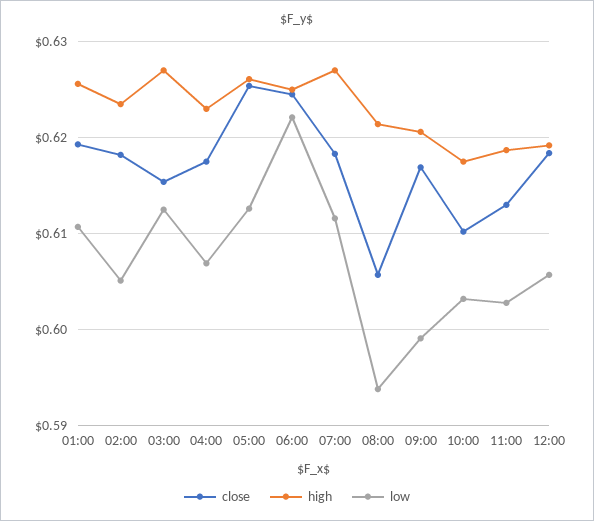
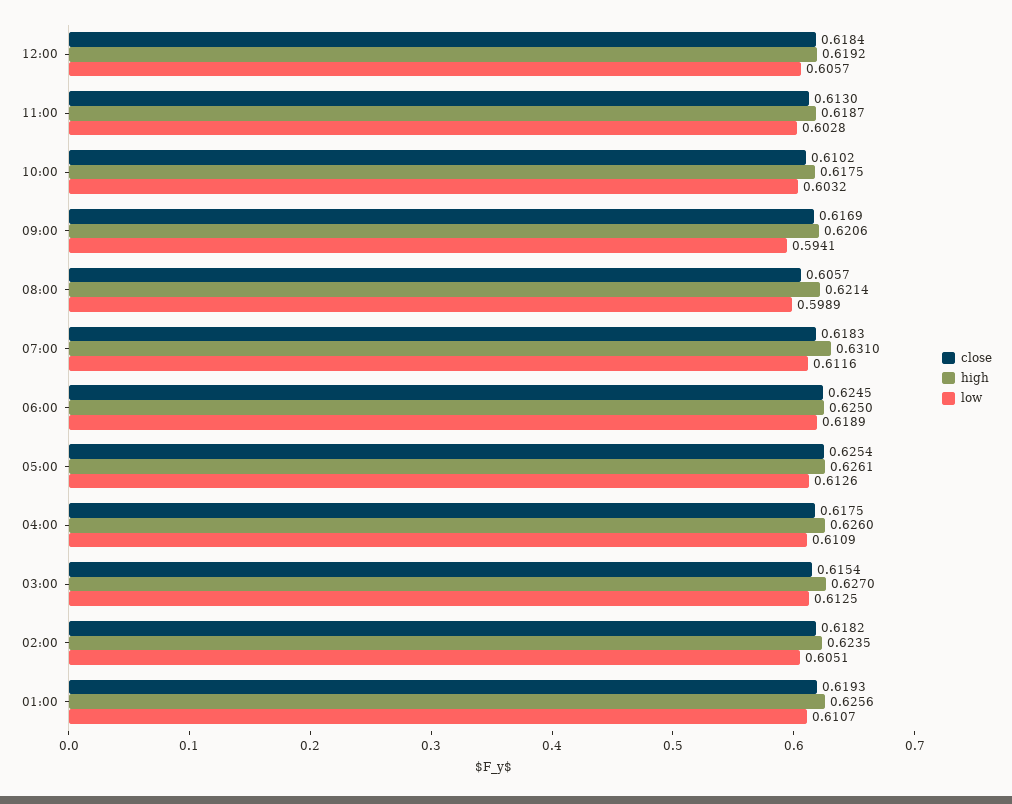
  {
    "close": {
      "01:00": 0.6193,
      "02:00": 0.6182,
      "03:00": 0.6154,
      "04:00": 0.6175,
      "05:00": 0.6254,
      "06:00": 0.6245,
      "07:00": 0.6183,
      "08:00": 0.6057,
      "09:00": 0.6169,
      "10:00": 0.6102,
      "11:00": 0.613,
      "12:00": 0.6184
    },
    "high": {
      "01:00": 0.6256,
      "02:00": 0.6235,
      "03:00": 0.627,
-     "04:00": 0.623,
+     "04:00": 0.626,
      "05:00": 0.6261,
      "06:00": 0.625,
-     "07:00": 0.627,
+     "07:00": 0.631,
      "08:00": 0.6214,
      "09:00": 0.6206,
      "10:00": 0.6175,
      "11:00": 0.6187,
      "12:00": 0.6192
    },
    "low": {
      "01:00": 0.6107,
      "02:00": 0.6051,
      "03:00": 0.6125,
-     "04:00": 0.607,
+     "04:00": 0.6109,
      "05:00": 0.6126,
-     "06:00": 0.622,
+     "06:00": 0.6189,
      "07:00": 0.6116,
-     "08:00": 0.594,
+     "08:00": 0.5989,
-     "09:00": 0.599,
+     "09:00": 0.5941,
      "10:00": 0.6032,
      "11:00": 0.6028,
      "12:00": 0.6057
    }
  }

